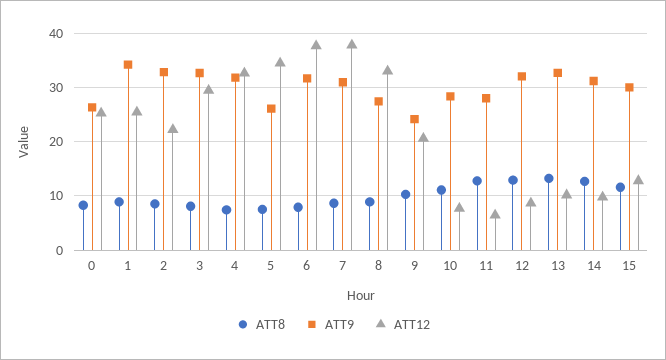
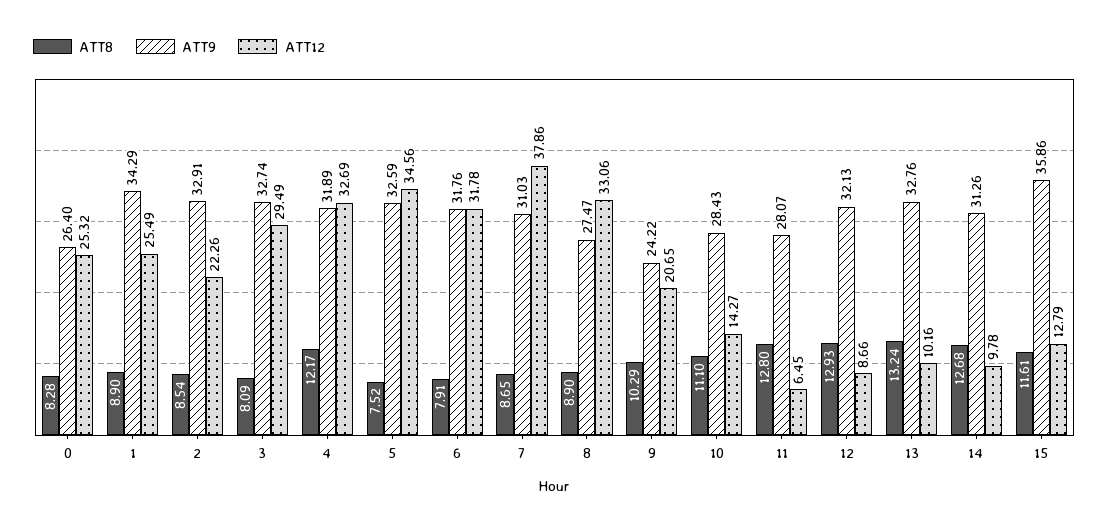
  {
    "ATT8": {
      "0": 8.28,
      "1": 8.9,
      "2": 8.54,
      "3": 8.09,
-     "4": 8,
+     "4": 12.17,
      "5": 7.52,
      "6": 7.91,
      "7": 8.65,
      "8": 8.9,
      "9": 10.29,
      "10": 11.1,
      "11": 12.8,
      "12": 12.93,
      "13": 13.24,
      "14": 12.68,
      "15": 11.61
    },
    "ATT9": {
      "0": 26.4,
      "1": 34.29,
      "2": 32.91,
      "3": 32.74,
      "4": 31.89,
-     "5": 26,
+     "5": 32.59,
      "6": 31.76,
      "7": 31.03,
      "8": 27.47,
      "9": 24.22,
      "10": 28.43,
      "11": 28.07,
      "12": 32.13,
      "13": 32.76,
      "14": 31.26,
-     "15": 30
+     "15": 35.86
    },
    "ATT12": {
      "0": 25.32,
      "1": 25.49,
      "2": 22.26,
      "3": 29.49,
      "4": 32.69,
      "5": 34.56,
-     "6": 38,
+     "6": 31.78,
      "7": 37.86,
      "8": 33.06,
      "9": 20.65,
-     "10": 8,
+     "10": 14.27,
      "11": 6.45,
      "12": 8.66,
      "13": 10.16,
      "14": 9.78,
      "15": 12.79
    }
  }

